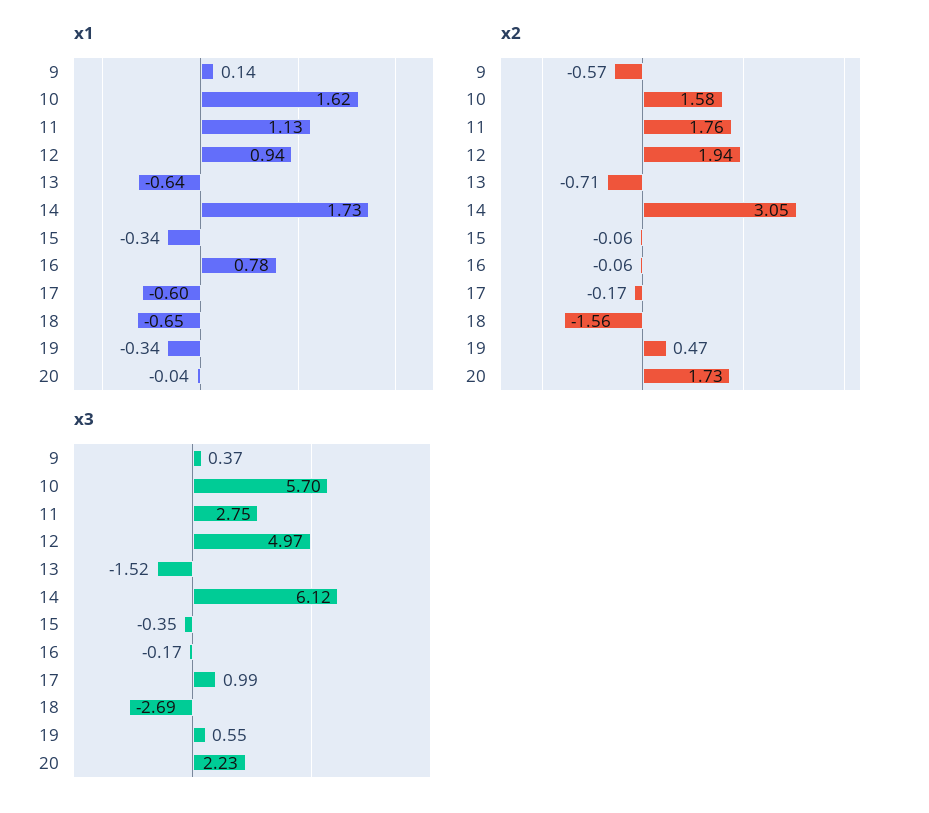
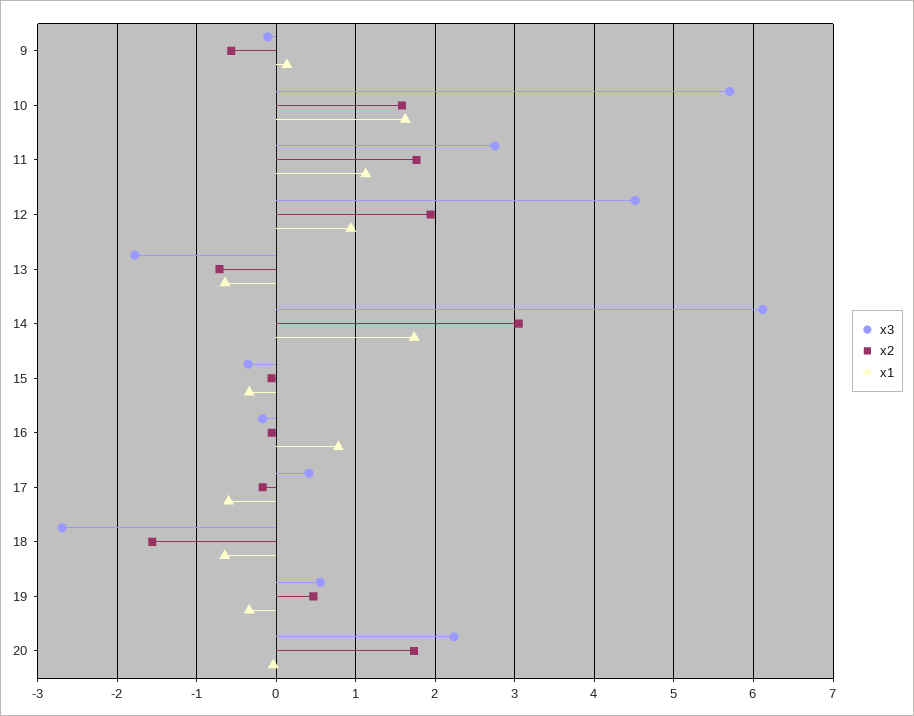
  {
    "x1": {
      "9": 0.14,
      "10": 1.62,
      "11": 1.13,
      "12": 0.94,
      "13": -0.64,
      "14": 1.73,
      "15": -0.34,
      "16": 0.78,
      "17": -0.6,
      "18": -0.65,
      "19": -0.34,
      "20": -0.04
    },
    "x2": {
      "9": -0.57,
      "10": 1.58,
      "11": 1.76,
      "12": 1.94,
      "13": -0.71,
      "14": 3.05,
      "15": -0.06,
      "16": -0.06,
      "17": -0.17,
      "18": -1.56,
      "19": 0.47,
      "20": 1.73
    },
    "x3": {
-     "9": 0.37,
+     "9": -0.1,
      "10": 5.7,
      "11": 2.75,
-     "12": 4.97,
+     "12": 4.5,
-     "13": -1.52,
+     "13": -1.8,
      "14": 6.12,
      "15": -0.35,
      "16": -0.17,
-     "17": 0.99,
+     "17": 0.4,
      "18": -2.69,
      "19": 0.55,
      "20": 2.23
    }
  }

